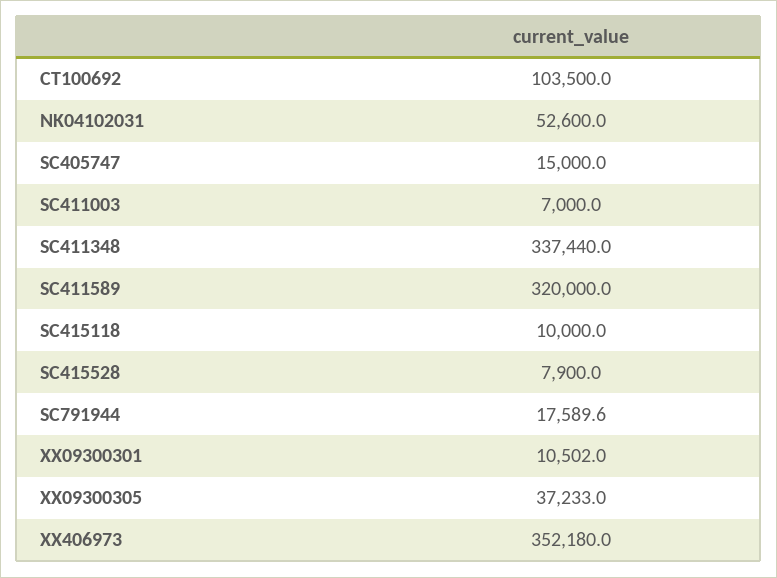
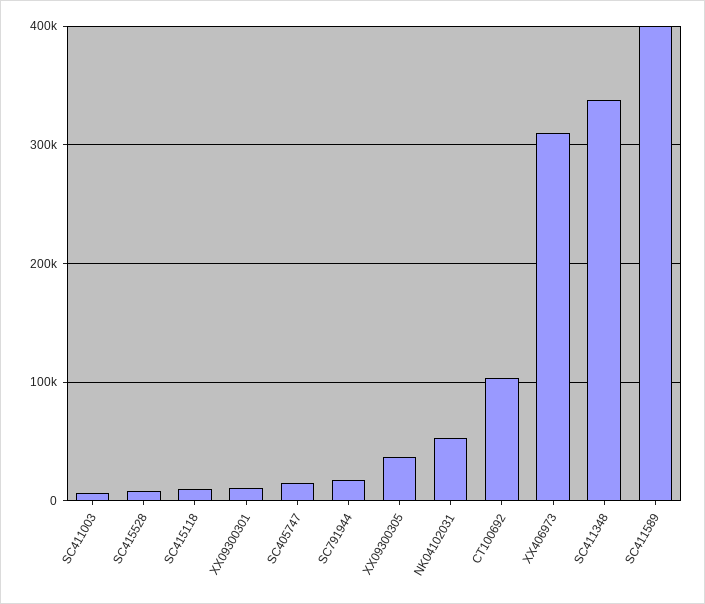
  {
    "CT100692": 103500,
    "NK04102031": 52600,
    "SC405747": 15000,
    "SC411003": 7000,
    "SC411348": 337440,
-   "SC411589": 320000,
+   "SC411589": 400000,
    "SC415118": 10000,
    "SC415528": 7900,
    "SC791944": 17589.6,
    "XX09300301": 10502,
    "XX09300305": 37233,
-   "XX406973": 352180
+   "XX406973": 310000
  }

